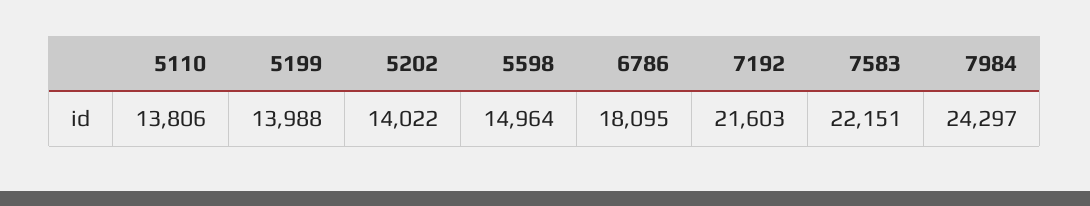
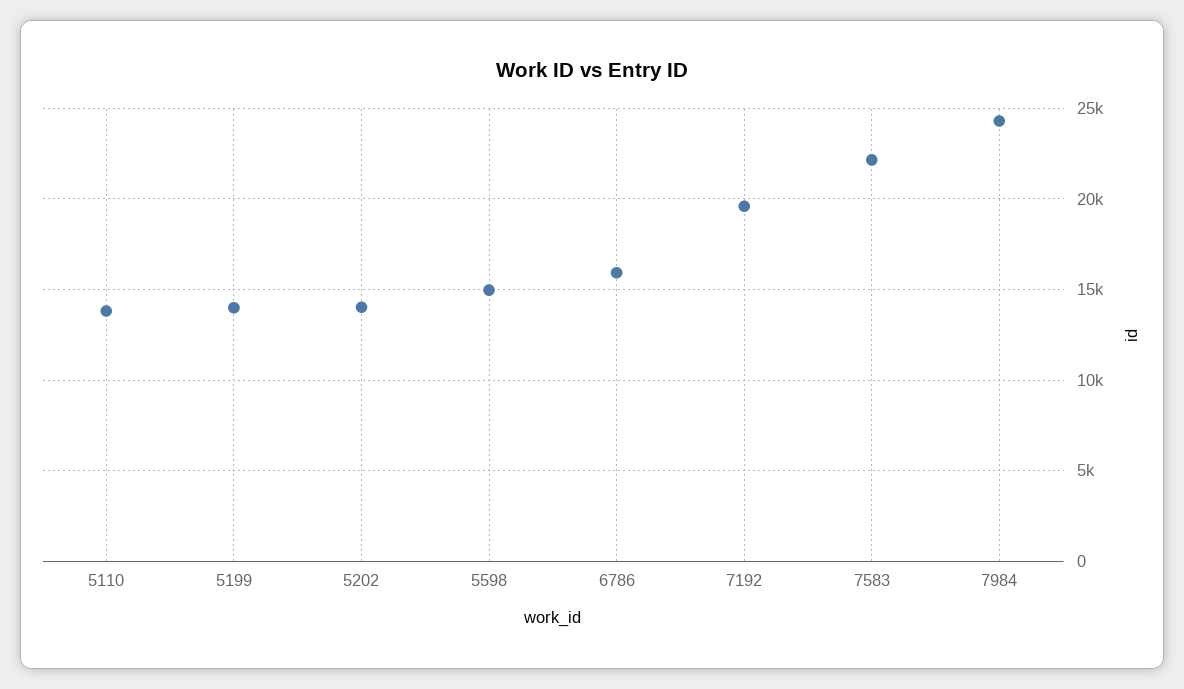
  {
    "5110": 13806,
    "5199": 13988,
    "5202": 14022,
    "5598": 14964,
-   "6786": 18095,
+   "6786": 16000,
-   "7192": 21603,
+   "7192": 19500,
    "7583": 22151,
    "7984": 24297
  }

